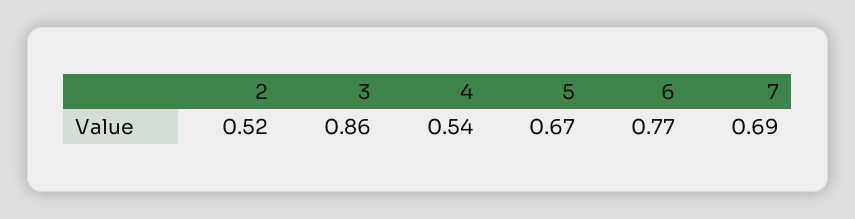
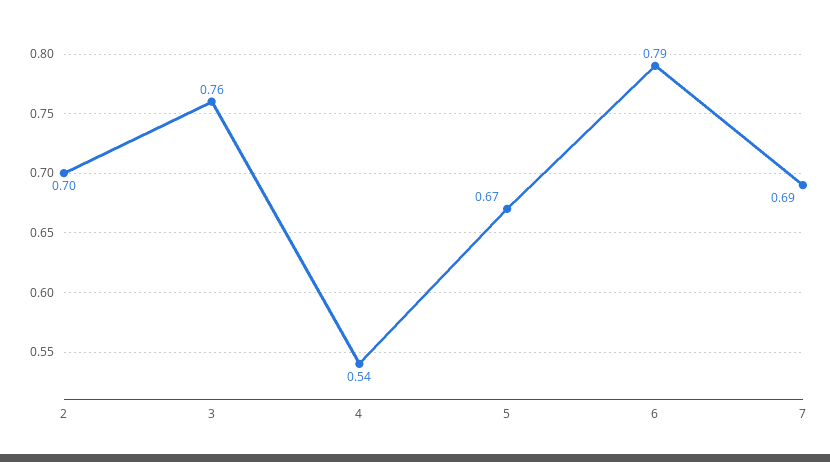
  {
-   "2": 0.52,
+   "2": 0.7,
-   "3": 0.86,
+   "3": 0.76,
    "4": 0.54,
    "5": 0.67,
-   "6": 0.77,
+   "6": 0.79,
    "7": 0.69
  }

